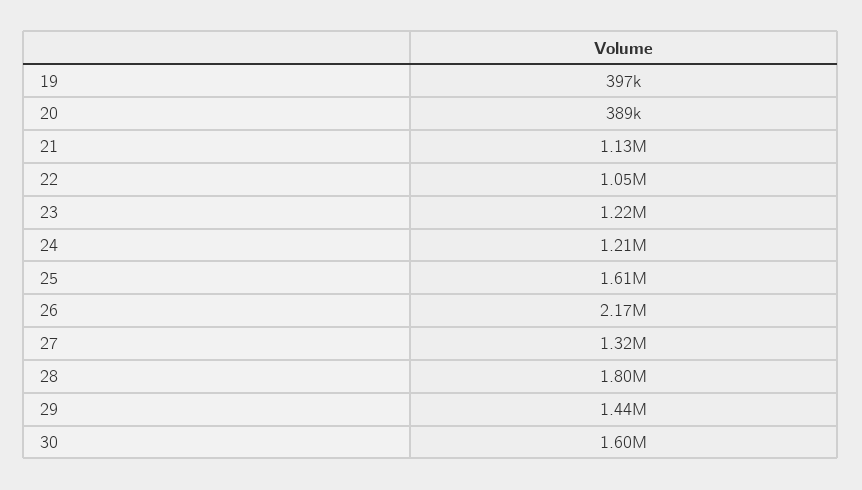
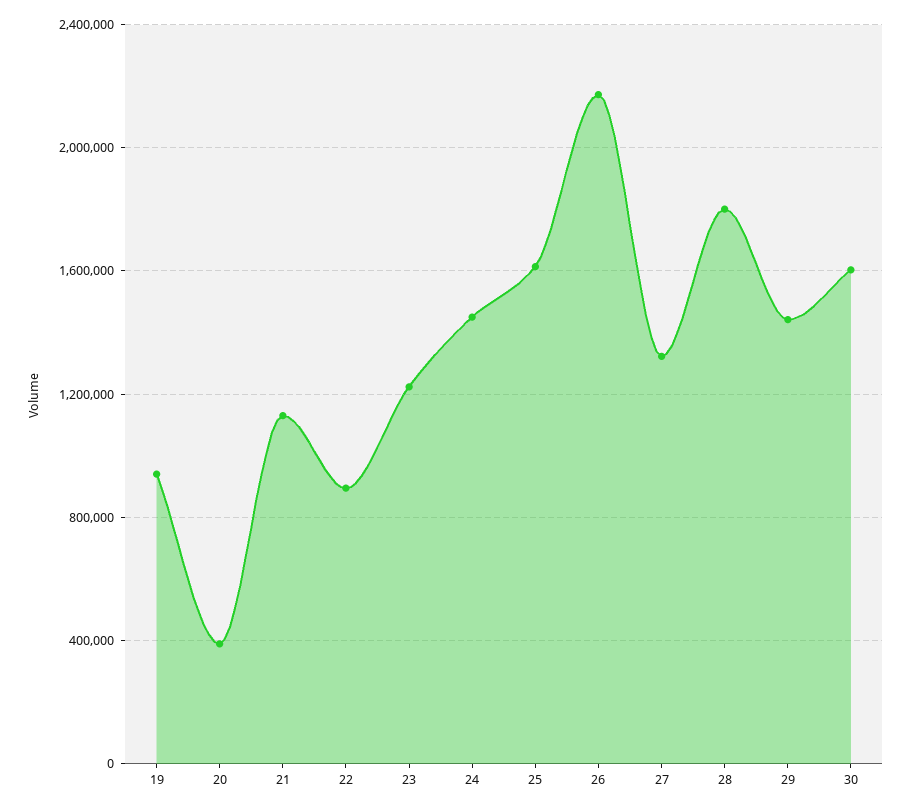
  {
-   "19": 397000,
+   "19": 950000,
    "20": 389000,
    "21": 1130000,
-   "22": 1050000,
+   "22": 900000,
    "23": 1220000,
-   "24": 1210000,
+   "24": 1450000,
    "25": 1610000,
    "26": 2170000,
    "27": 1320000,
    "28": 1800000,
    "29": 1440000,
    "30": 1600000
  }

